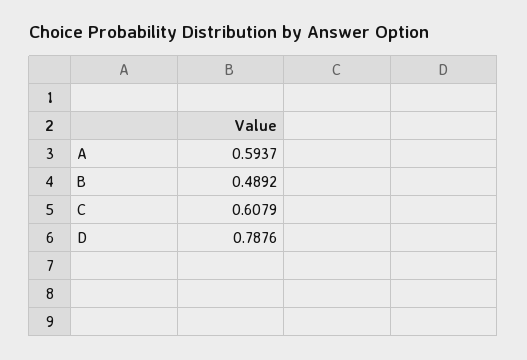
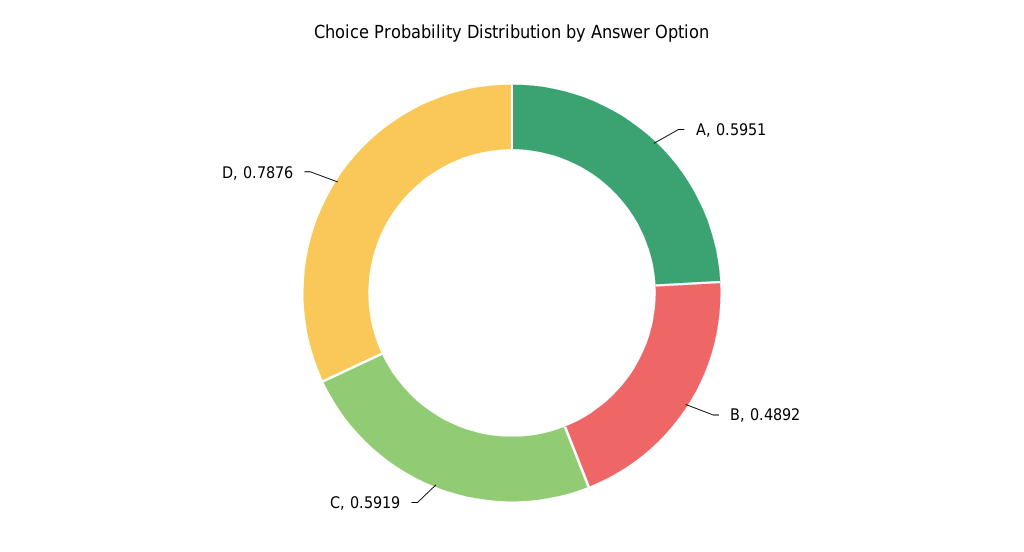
  {
-   "A": 0.5937,
+   "A": 0.5951,
    "B": 0.4892,
-   "C": 0.6079,
+   "C": 0.5919,
    "D": 0.7876
  }

